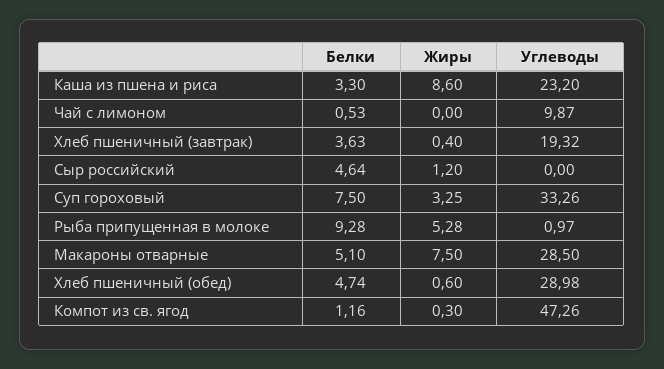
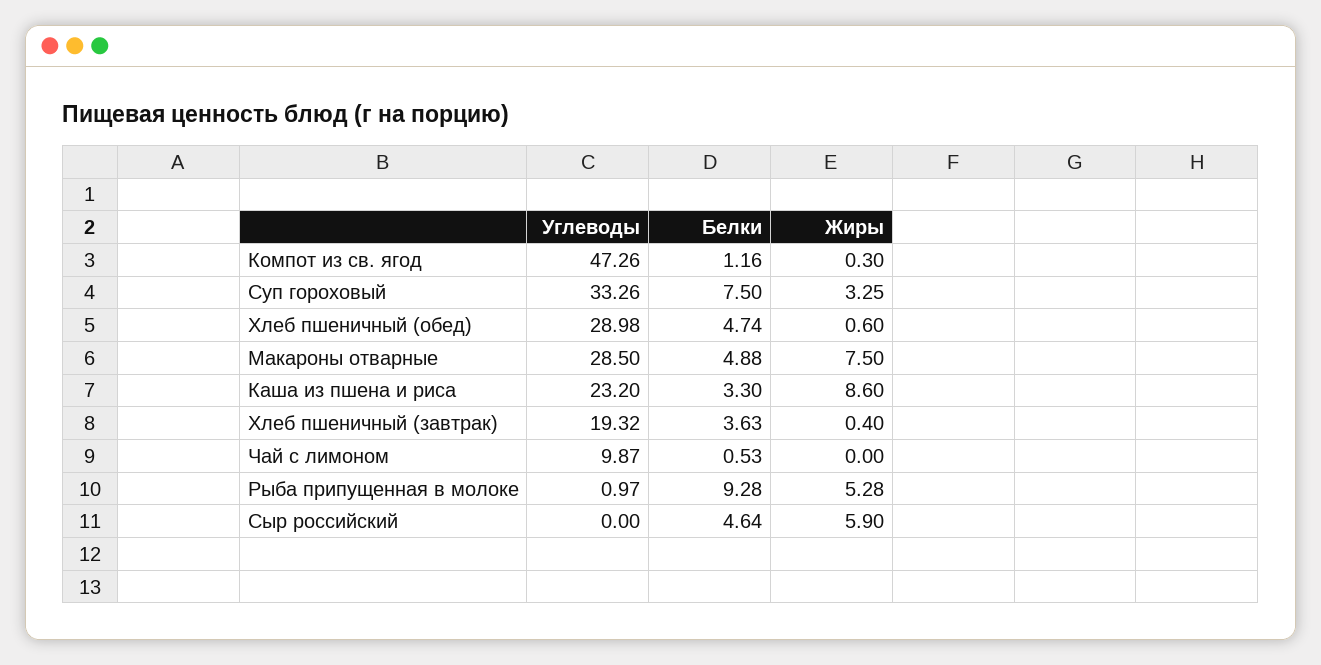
  {
    "Белки": {
      "Каша из пшена и риса": 3.3,
      "Чай с лимоном": 0.53,
      "Хлеб пшеничный (завтрак)": 3.63,
      "Сыр российский": 4.64,
      "Суп гороховый": 7.5,
      "Рыба припущенная в молоке": 9.28,
-     "Макароны отварные": 5.1,
+     "Макароны отварные": 4.88,
      "Хлеб пшеничный (обед)": 4.74,
      "Компот из св. ягод": 1.16
    },
    "Жиры": {
      "Каша из пшена и риса": 8.6,
      "Чай с лимоном": 0,
      "Хлеб пшеничный (завтрак)": 0.4,
-     "Сыр российский": 1.2,
+     "Сыр российский": 5.9,
      "Суп гороховый": 3.25,
      "Рыба припущенная в молоке": 5.28,
      "Макароны отварные": 7.5,
      "Хлеб пшеничный (обед)": 0.6,
      "Компот из св. ягод": 0.3
    },
    "Углеводы": {
      "Каша из пшена и риса": 23.2,
      "Чай с лимоном": 9.87,
      "Хлеб пшеничный (завтрак)": 19.32,
      "Сыр российский": 0,
      "Суп гороховый": 33.26,
      "Рыба припущенная в молоке": 0.97,
      "Макароны отварные": 28.5,
      "Хлеб пшеничный (обед)": 28.98,
      "Компот из св. ягод": 47.26
    }
  }

